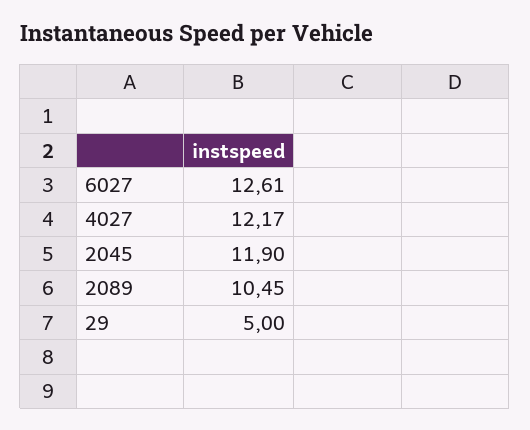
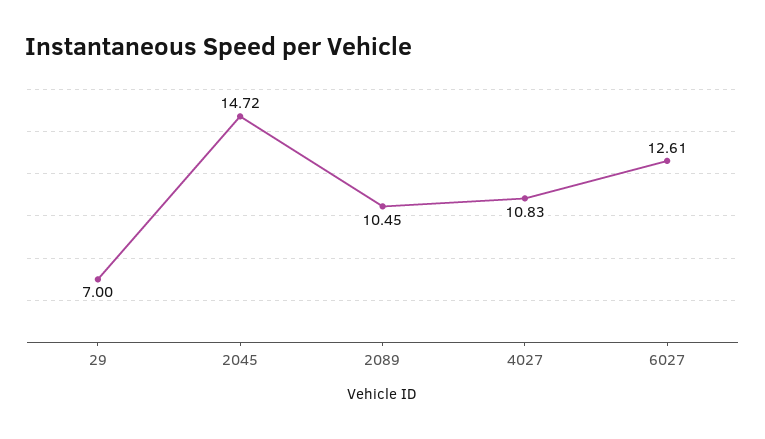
  {
    "6027": 12.61,
-   "4027": 12.17,
+   "4027": 10.83,
-   "2045": 11.9,
+   "2045": 14.72,
    "2089": 10.45,
-   "29": 5
+   "29": 7
  }

